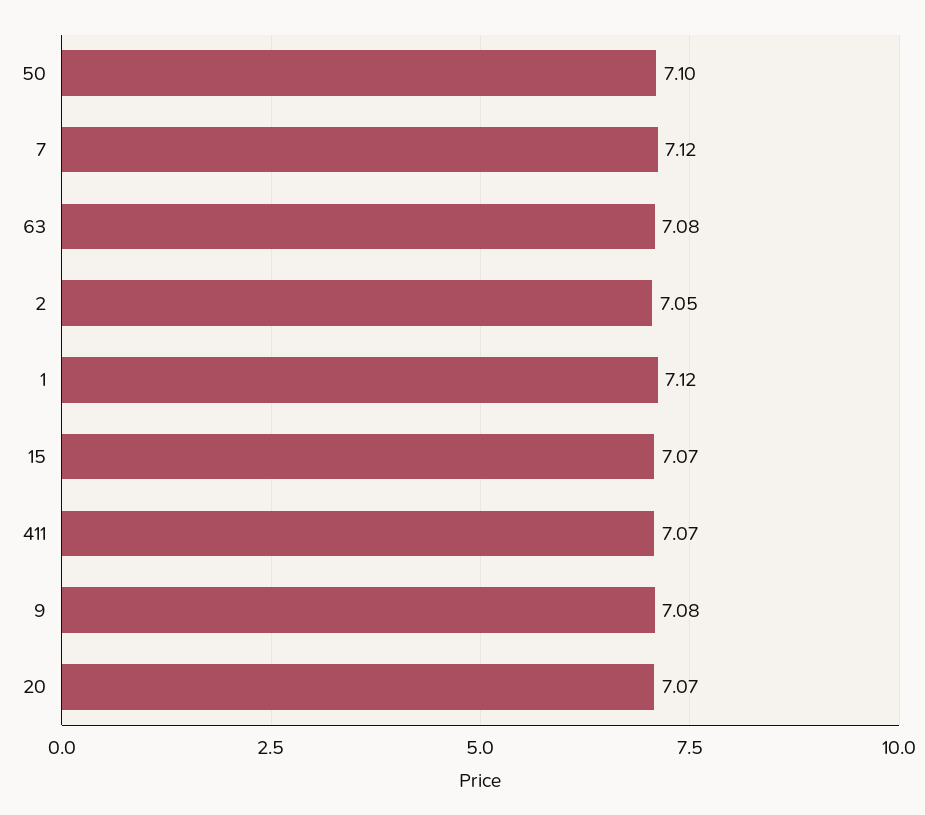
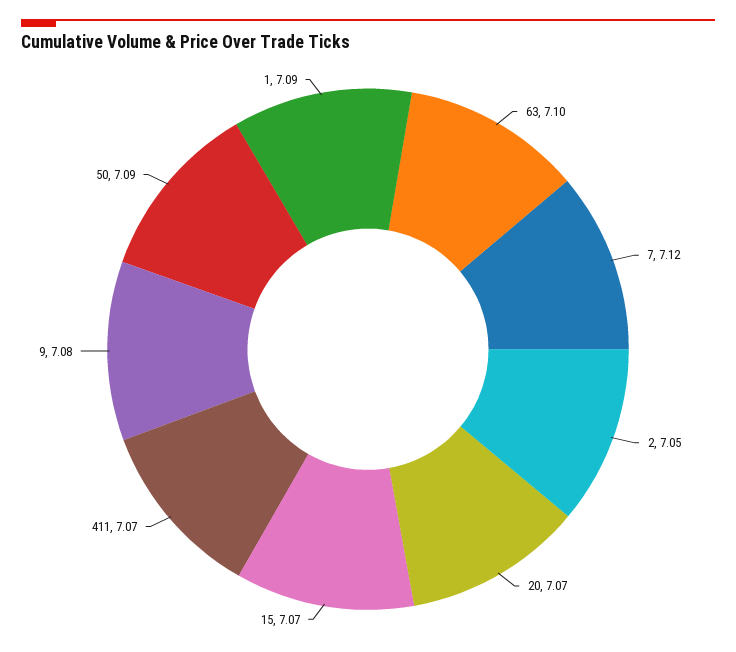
  {
-   "50": 7.1,
+   "50": 7.09,
    "7": 7.12,
-   "63": 7.08,
+   "63": 7.1,
    "2": 7.05,
-   "1": 7.12,
+   "1": 7.09,
    "15": 7.07,
    "411": 7.07,
    "9": 7.08,
    "20": 7.07
  }

